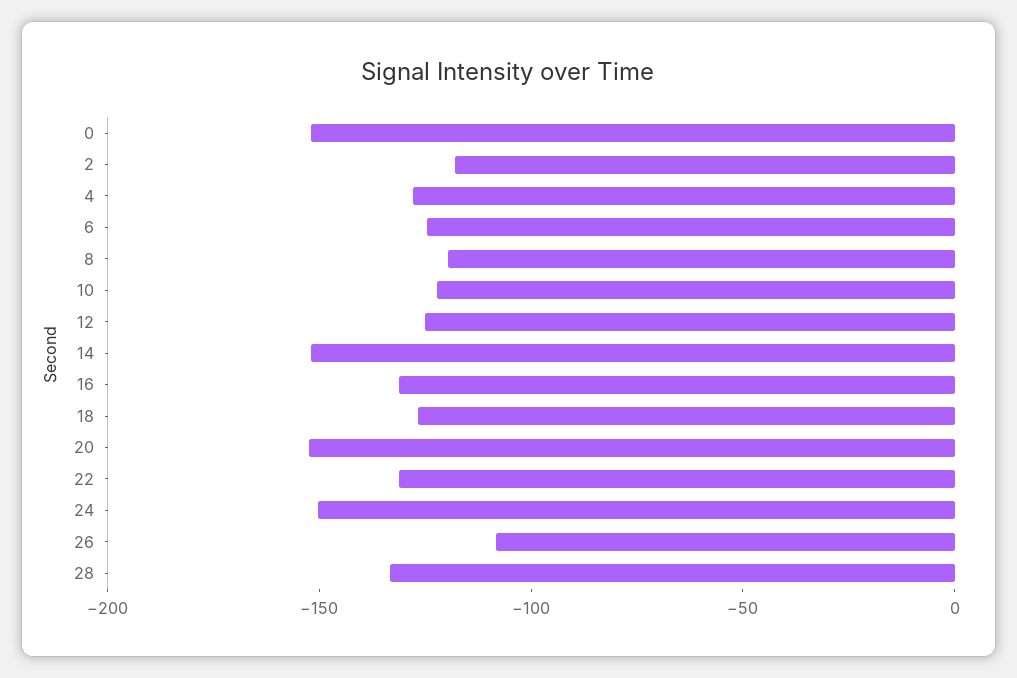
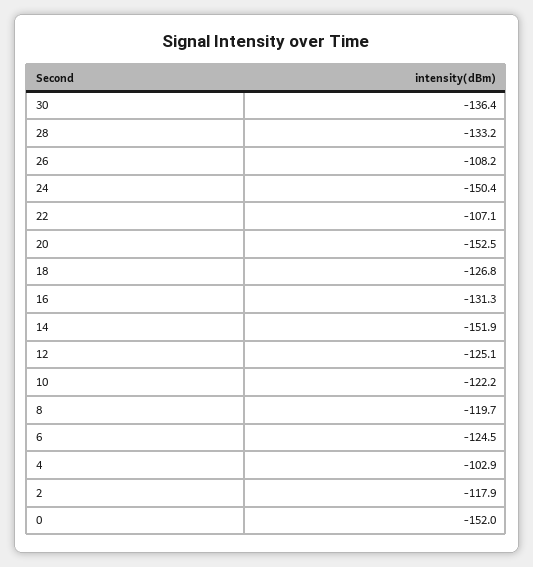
  {
    "0": -152,
    "2": -117.9,
-   "4": -130,
+   "4": -102.9,
    "6": -124.5,
    "8": -119.7,
    "10": -122.2,
    "12": -125.1,
    "14": -151.9,
    "16": -131.3,
    "18": -126.8,
    "20": -152.5,
-   "22": -130,
+   "22": -107.1,
    "24": -150.4,
    "26": -108.2,
-   "28": -133.2
+   "28": -133.2,
+   "30": -136.4
  }

